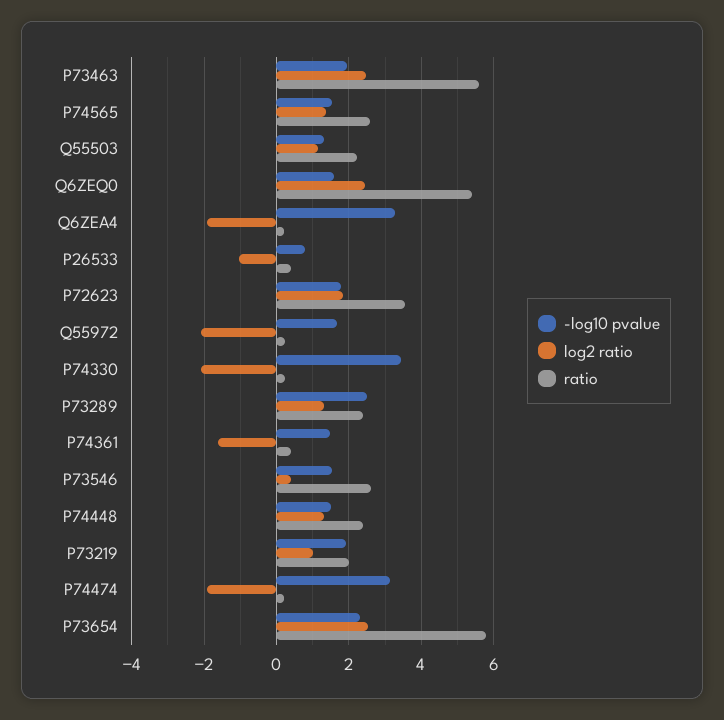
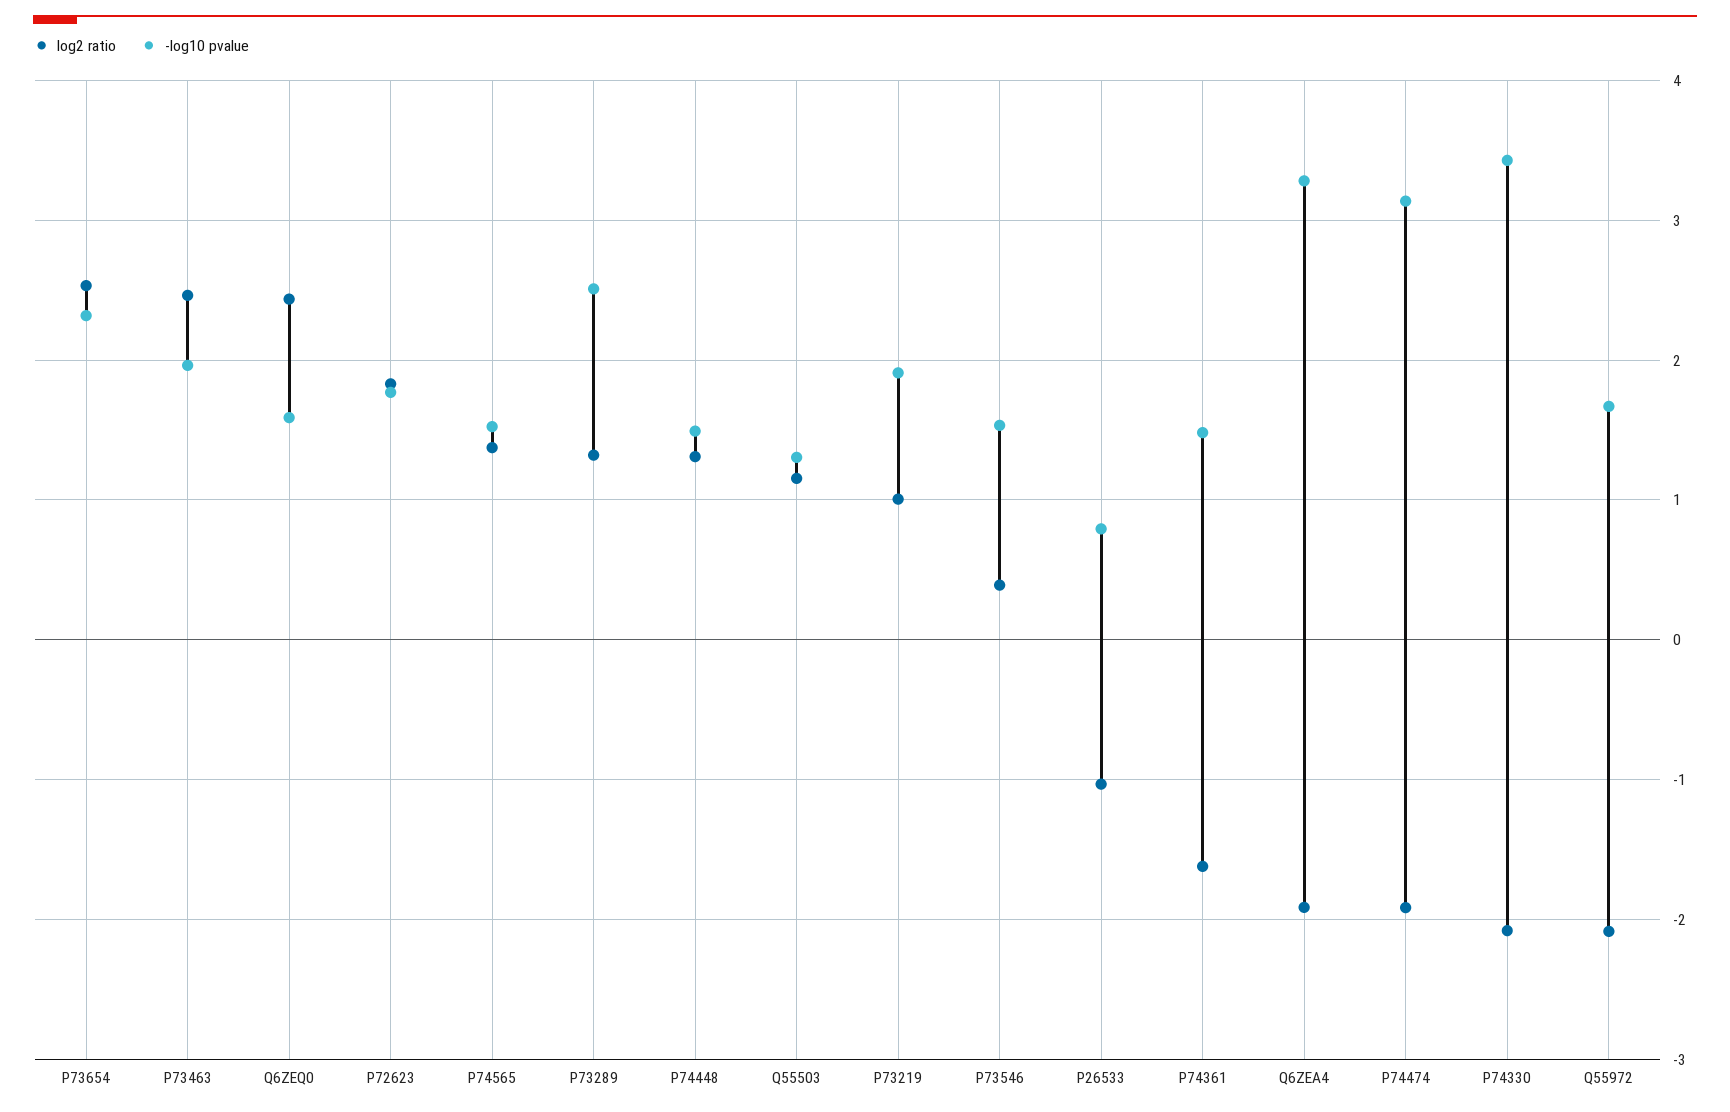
  {
    "-log10 pvalue": {
      "P73463": 2,
      "P74565": 1.5,
      "Q55503": 1.3,
      "Q6ZEQ0": 1.6,
      "Q6ZEA4": 3.3,
      "P26533": 0.8,
      "P72623": 1.8,
      "Q55972": 1.7,
      "P74330": 3.4,
      "P73289": 2.5,
      "P74361": 1.5,
      "P73546": 1.5,
      "P74448": 1.5,
      "P73219": 1.9,
      "P74474": 3.1,
      "P73654": 2.3
    },
    "log2 ratio": {
      "P73463": 2.5,
      "P74565": 1.4,
      "Q55503": 1.2,
      "Q6ZEQ0": 2.4,
      "Q6ZEA4": -1.9,
      "P26533": -1,
      "P72623": 1.8,
      "Q55972": -2.1,
      "P74330": -2.1,
      "P73289": 1.3,
      "P74361": -1.6,
      "P73546": 0.4,
      "P74448": 1.3,
      "P73219": 1,
      "P74474": -1.9,
      "P73654": 2.5
-   },
+   }
-   "ratio": {
-     "P73463": 5.6,
-     "P74565": 2.6,
-     "Q55503": 2.2,
-     "Q6ZEQ0": 5.4,
-     "Q6ZEA4": 0.2,
-     "P26533": 0.4,
-     "P72623": 3.6,
-     "Q55972": 0.2,
-     "P74330": 0.2,
-     "P73289": 2.4,
-     "P74361": 0.4,
-     "P73546": 2.6,
-     "P74448": 2.4,
-     "P73219": 2,
-     "P74474": 0.2,
-     "P73654": 5.8
-   }
  }

